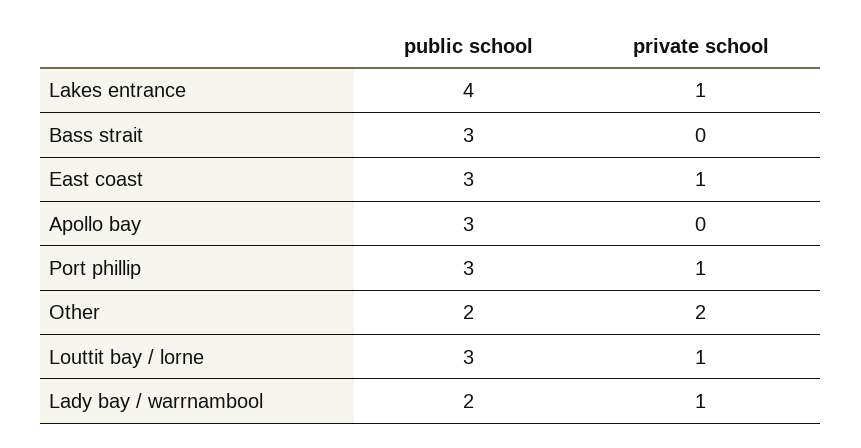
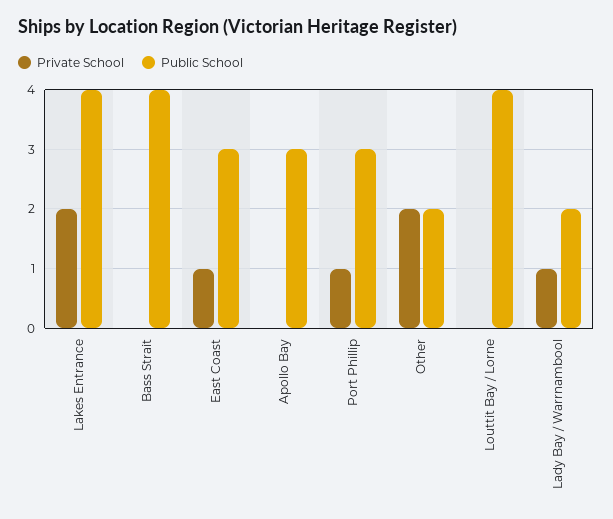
  {
    "public school": {
      "Lakes entrance": 4,
-     "Bass strait": 3,
+     "Bass strait": 4,
      "East coast": 3,
      "Apollo bay": 3,
      "Port phillip": 3,
      "Other": 2,
-     "Louttit bay / lorne": 3,
+     "Louttit bay / lorne": 4,
      "Lady bay / warrnambool": 2
    },
    "private school": {
-     "Lakes entrance": 1,
+     "Lakes entrance": 2,
      "Bass strait": 0,
      "East coast": 1,
      "Apollo bay": 0,
      "Port phillip": 1,
      "Other": 2,
-     "Louttit bay / lorne": 1,
+     "Louttit bay / lorne": 0,
      "Lady bay / warrnambool": 1
    }
  }

